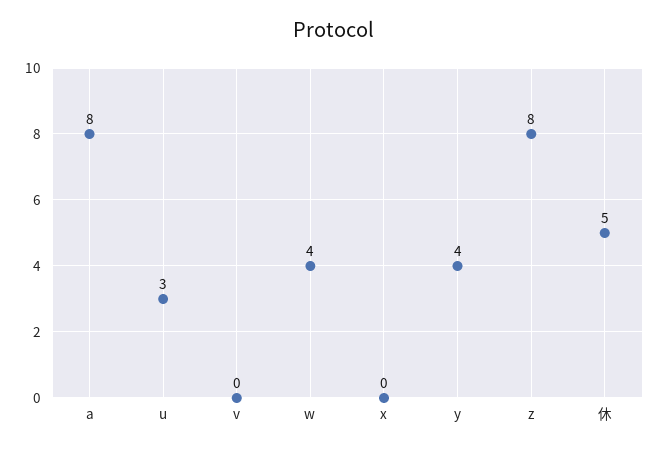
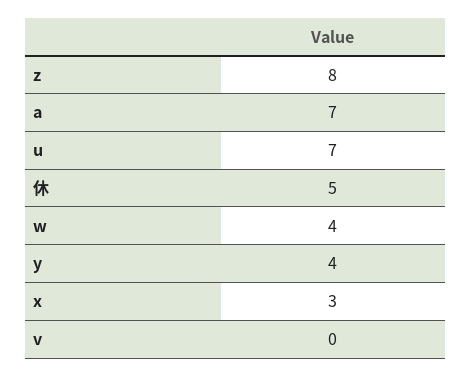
  {
-   "a": 8,
+   "a": 7,
-   "u": 3,
+   "u": 7,
    "v": 0,
    "w": 4,
-   "x": 0,
+   "x": 3,
    "y": 4,
    "z": 8,
    "休": 5
  }

